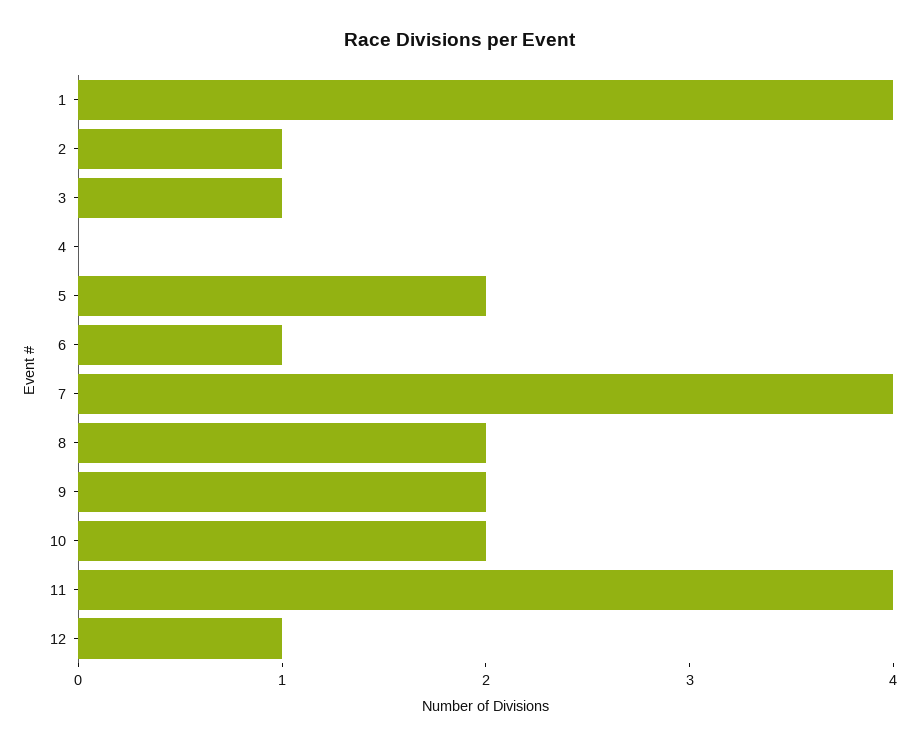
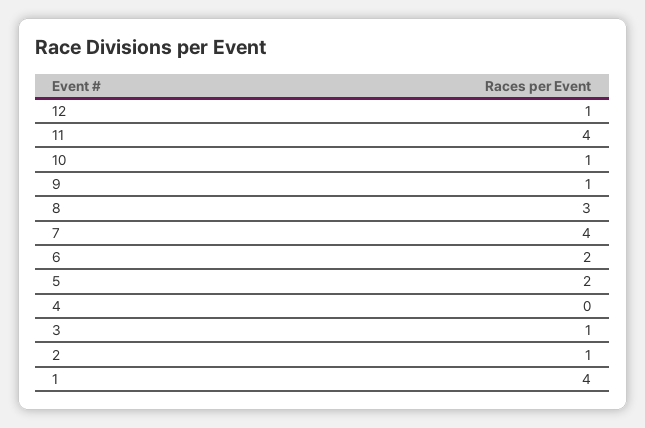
  {
    "1": 4,
    "2": 1,
    "3": 1,
    "4": 0,
    "5": 2,
-   "6": 1,
+   "6": 2,
    "7": 4,
-   "8": 2,
+   "8": 3,
-   "9": 2,
+   "9": 1,
-   "10": 2,
+   "10": 1,
    "11": 4,
    "12": 1
  }

